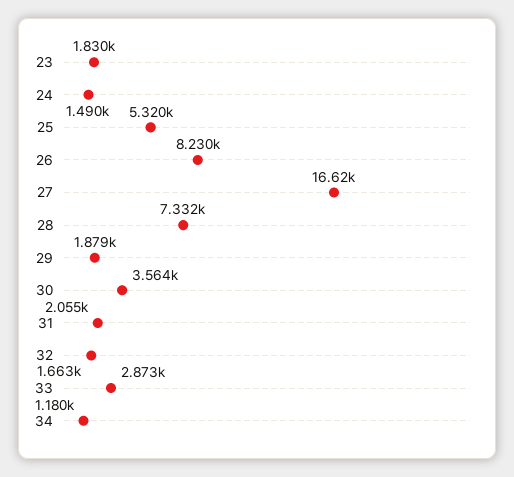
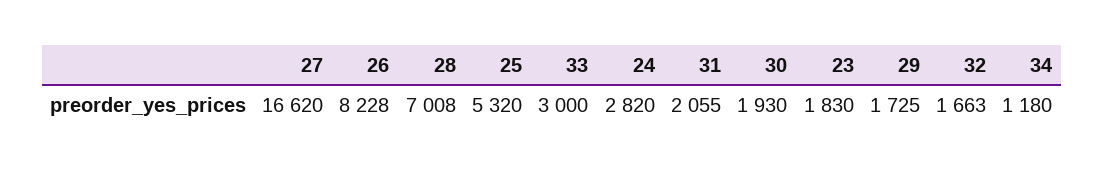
  {
    "23": 1830,
-   "24": 1490,
+   "24": 2820,
    "25": 5320,
-   "26": 8230,
+   "26": 8228,
    "27": 16620,
-   "28": 7332,
+   "28": 7008,
-   "29": 1879,
+   "29": 1725,
-   "30": 3564,
+   "30": 1930,
    "31": 2055,
    "32": 1663,
-   "33": 2873,
+   "33": 3000,
    "34": 1180
  }

